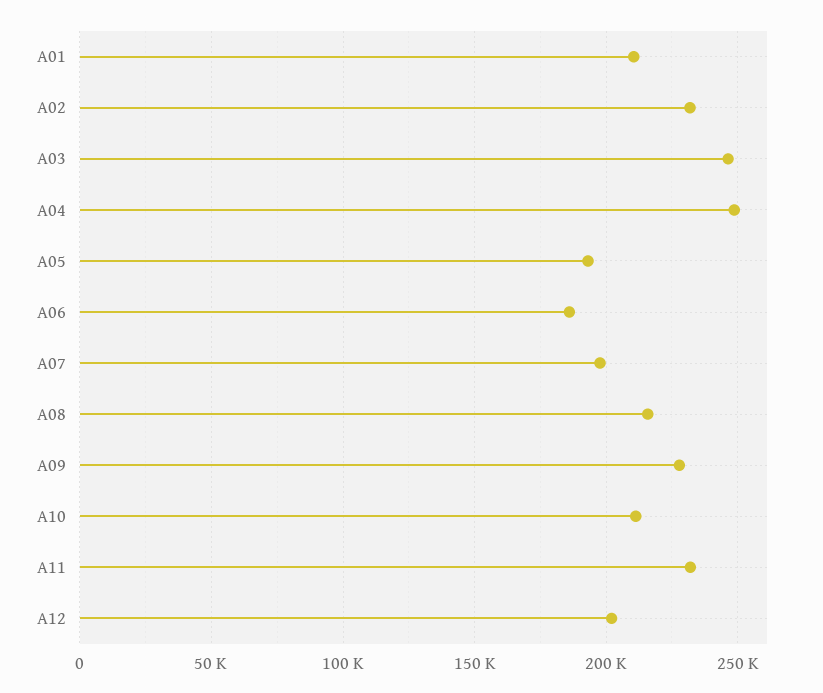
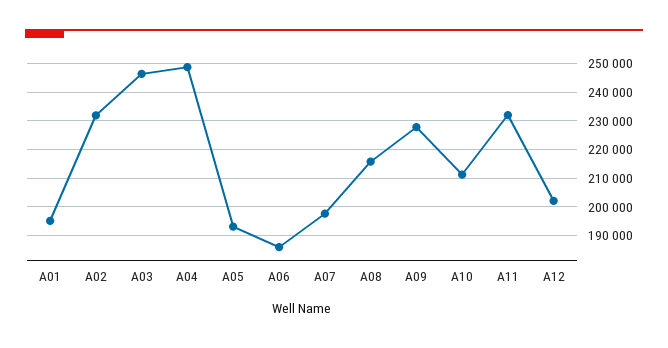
  {
-   "A01": 210000,
+   "A01": 195000,
    "A02": 232500,
    "A03": 247500,
    "A04": 247500,
    "A05": 192500,
    "A06": 185000,
    "A07": 197500,
    "A08": 215000,
    "A09": 227500,
    "A10": 210000,
    "A11": 232500,
    "A12": 202500
  }

